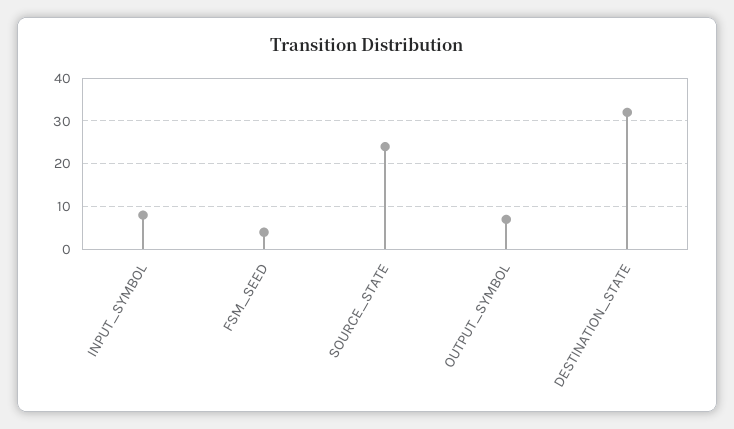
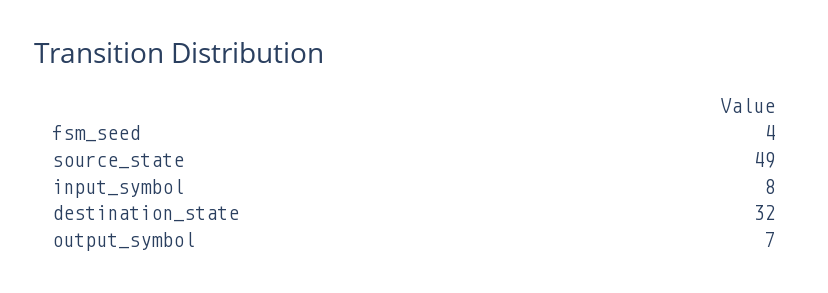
  {
    "INPUT_SYMBOL": 8,
    "FSM_SEED": 4,
-   "SOURCE_STATE": 25,
+   "SOURCE_STATE": 49,
    "OUTPUT_SYMBOL": 7,
    "DESTINATION_STATE": 32
  }

